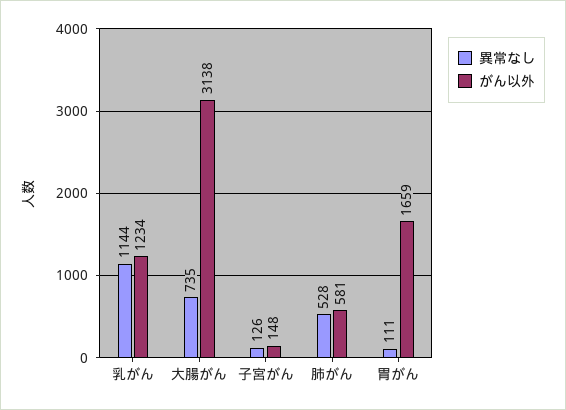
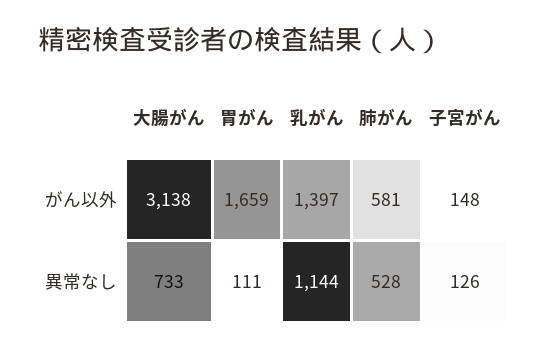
  {
    "異常なし": {
      "乳がん": 1144,
-     "大腸がん": 735,
+     "大腸がん": 733,
      "子宮がん": 126,
      "肺がん": 528,
      "胃がん": 111
    },
    "がん以外": {
-     "乳がん": 1234,
+     "乳がん": 1397,
      "大腸がん": 3138,
      "子宮がん": 148,
      "肺がん": 581,
      "胃がん": 1659
    }
  }

